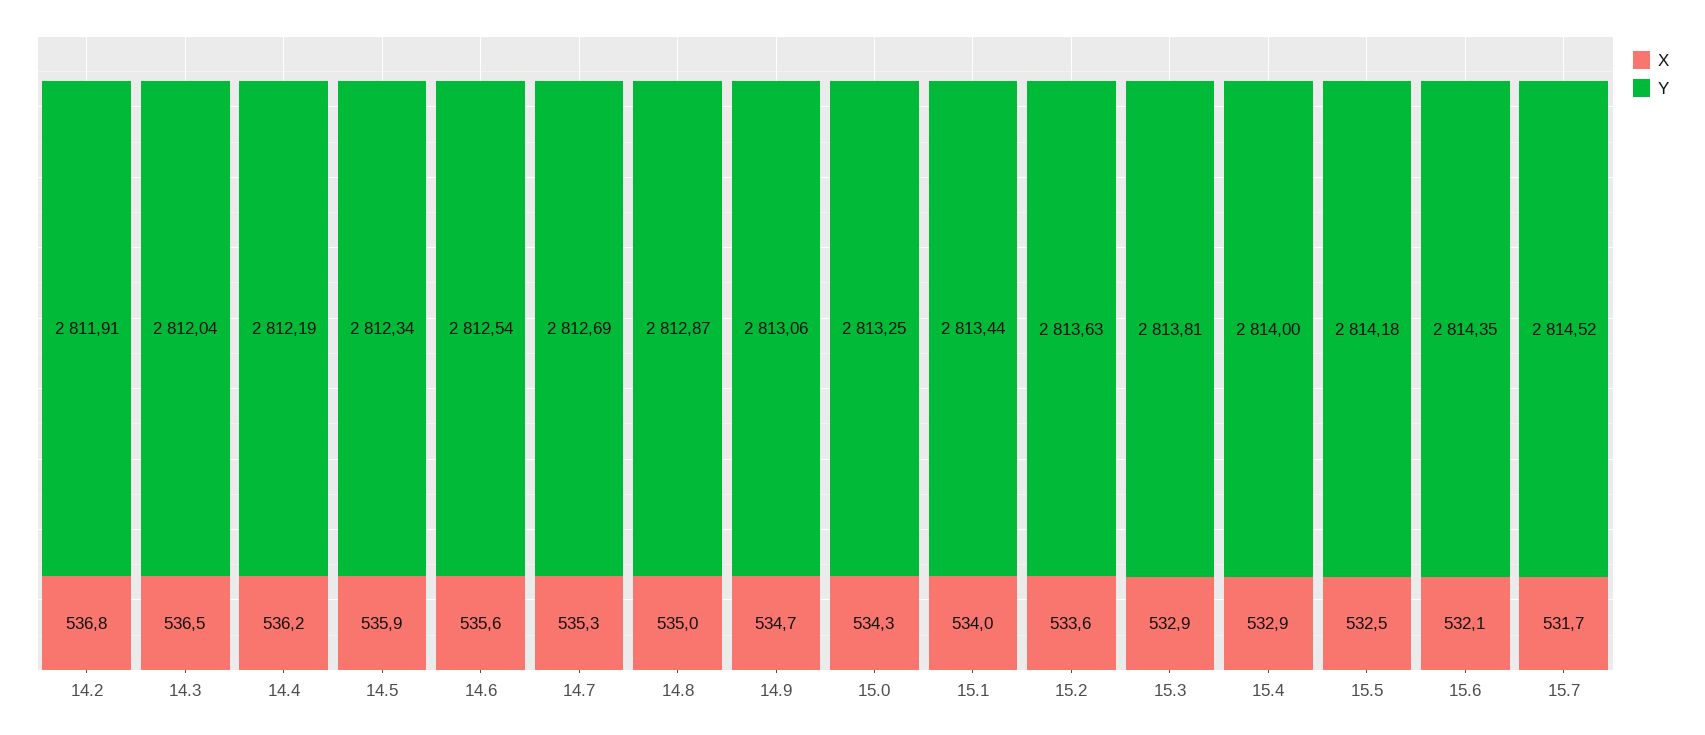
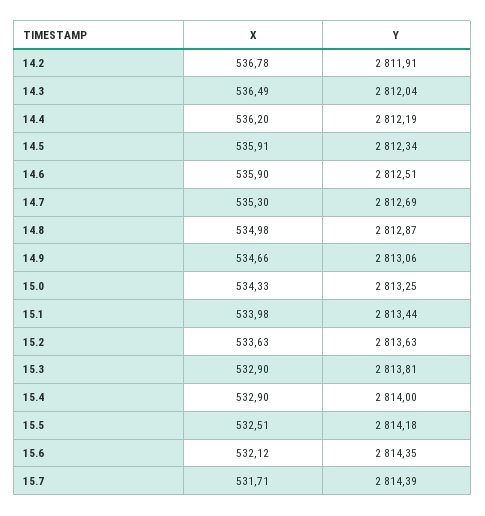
  {
    "X": {
      "14.2": 536.78,
      "14.3": 536.49,
      "14.4": 536.2,
      "14.5": 535.91,
-     "14.6": 535.6,
+     "14.6": 535.9,
      "14.7": 535.3,
      "14.8": 534.98,
      "14.9": 534.66,
      "15.0": 534.33,
      "15.1": 533.98,
      "15.2": 533.63,
      "15.3": 532.9,
      "15.4": 532.9,
      "15.5": 532.51,
      "15.6": 532.12,
      "15.7": 531.71
    },
    "Y": {
      "14.2": 2811.91,
      "14.3": 2812.04,
      "14.4": 2812.19,
      "14.5": 2812.34,
-     "14.6": 2812.54,
+     "14.6": 2812.51,
      "14.7": 2812.69,
      "14.8": 2812.87,
      "14.9": 2813.06,
      "15.0": 2813.25,
      "15.1": 2813.44,
      "15.2": 2813.63,
      "15.3": 2813.81,
      "15.4": 2814,
      "15.5": 2814.18,
      "15.6": 2814.35,
-     "15.7": 2814.52
+     "15.7": 2814.39
    }
  }

